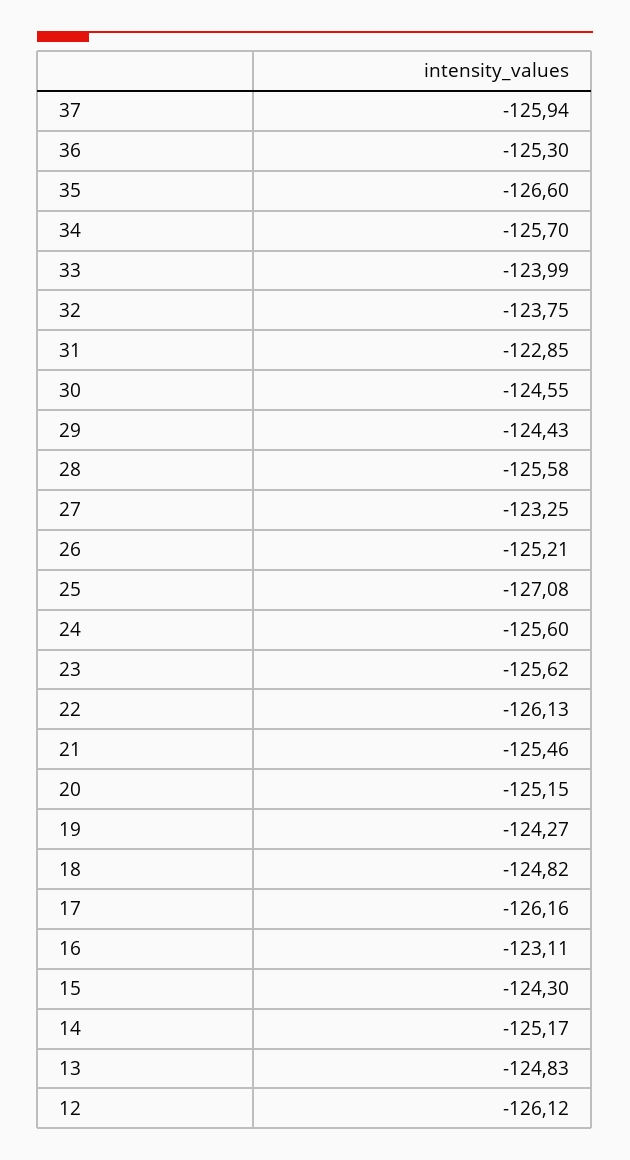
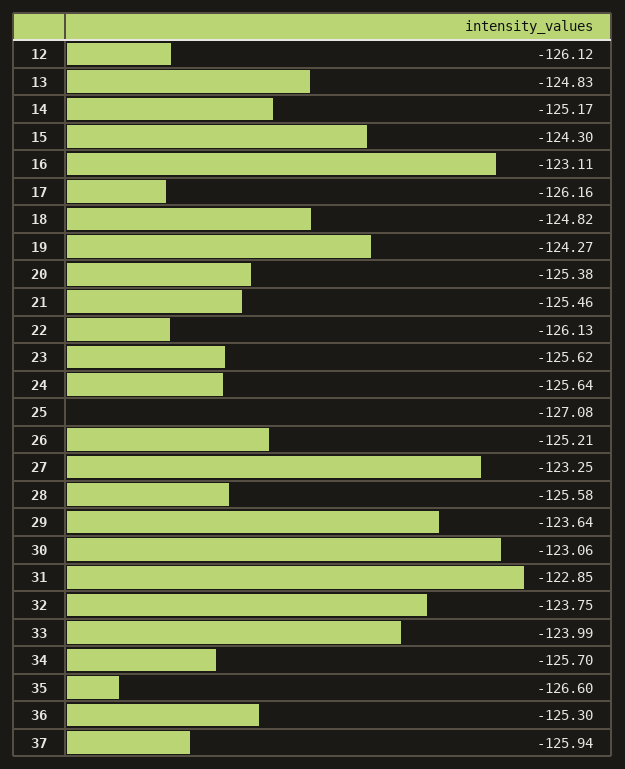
  {
    "37": -125.94,
    "36": -125.3,
    "35": -126.6,
    "34": -125.7,
    "33": -123.99,
    "32": -123.75,
    "31": -122.85,
-   "30": -124.55,
+   "30": -123.06,
-   "29": -124.43,
+   "29": -123.64,
    "28": -125.58,
    "27": -123.25,
    "26": -125.21,
    "25": -127.08,
-   "24": -125.6,
+   "24": -125.64,
    "23": -125.62,
    "22": -126.13,
    "21": -125.46,
-   "20": -125.15,
+   "20": -125.38,
    "19": -124.27,
    "18": -124.82,
    "17": -126.16,
    "16": -123.11,
    "15": -124.3,
    "14": -125.17,
    "13": -124.83,
    "12": -126.12
  }

